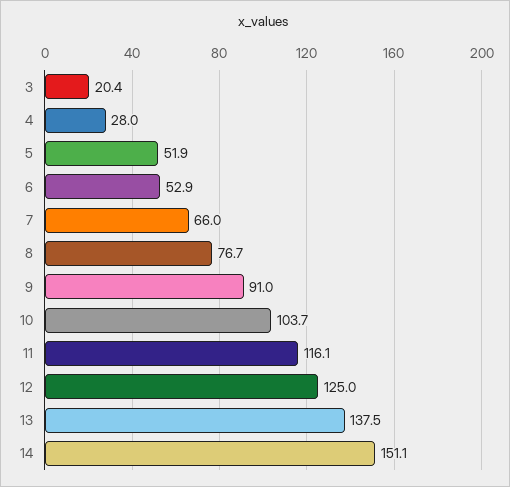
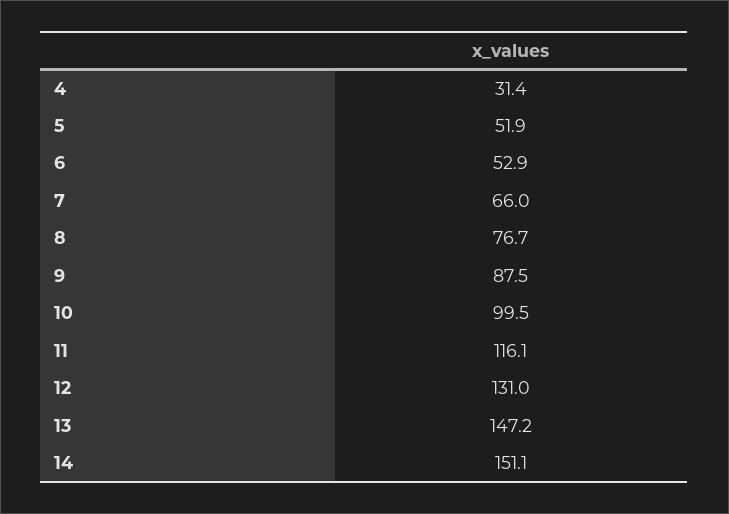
  {
-   "3": 20.4,
-   "4": 28,
+   "4": 31.4,
    "5": 51.9,
    "6": 52.9,
    "7": 66,
    "8": 76.7,
-   "9": 91,
+   "9": 87.5,
-   "10": 103.7,
+   "10": 99.5,
    "11": 116.1,
-   "12": 125,
+   "12": 131,
-   "13": 137.5,
+   "13": 147.2,
    "14": 151.1
  }

